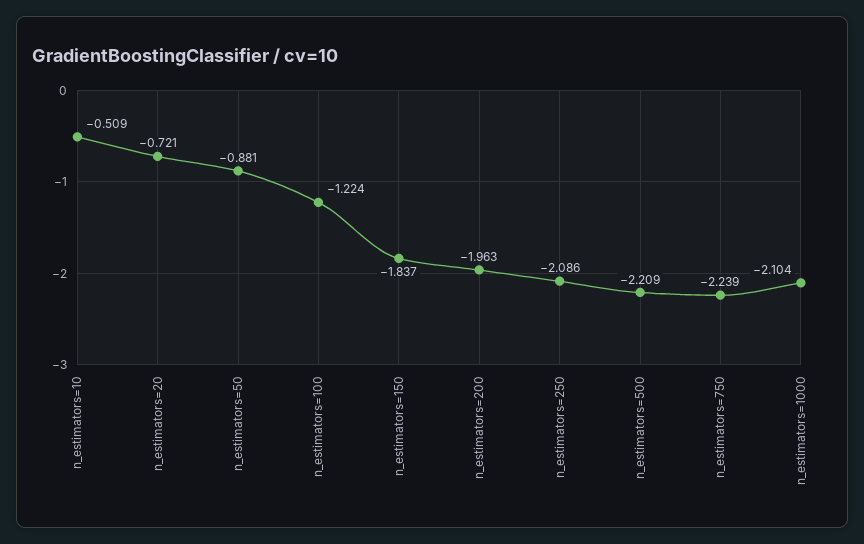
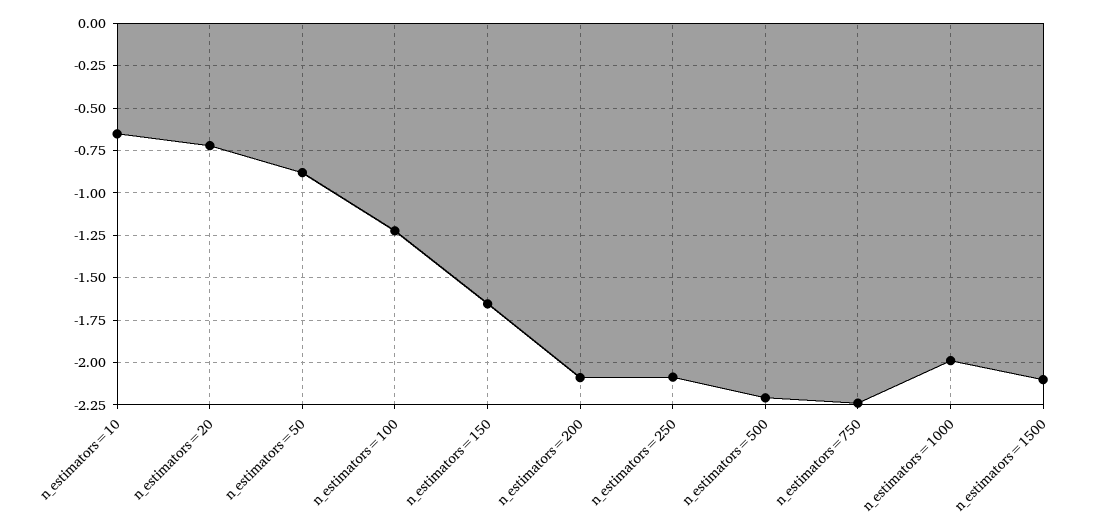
  {
-   "n_estimators=10": -0.509,
+   "n_estimators=10": -0.65,
    "n_estimators=20": -0.721,
    "n_estimators=50": -0.881,
    "n_estimators=100": -1.224,
-   "n_estimators=150": -1.837,
+   "n_estimators=150": -1.65,
-   "n_estimators=200": -1.963,
+   "n_estimators=200": -2.1,
    "n_estimators=250": -2.086,
    "n_estimators=500": -2.209,
    "n_estimators=750": -2.239,
-   "n_estimators=1000": -2.104
+   "n_estimators=1000": -2,
+   "n_estimators=1500": -2.1
  }

